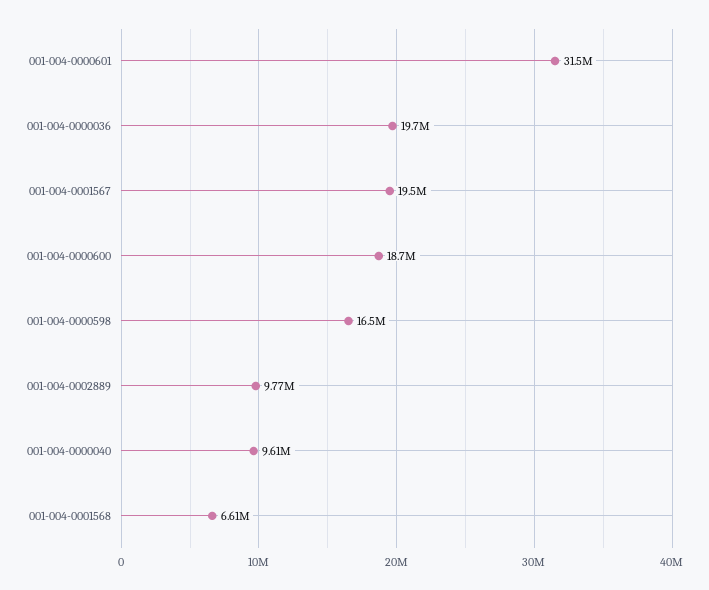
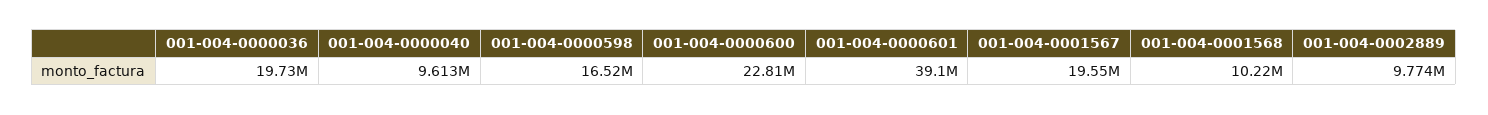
  {
-   "001-004-0000601": 31500000,
+   "001-004-0000601": 39100000,
    "001-004-0000036": 19730000,
    "001-004-0001567": 19550000,
-   "001-004-0000600": 18700000,
+   "001-004-0000600": 22810000,
    "001-004-0000598": 16520000,
    "001-004-0002889": 9774000,
    "001-004-0000040": 9613000,
-   "001-004-0001568": 6610000
+   "001-004-0001568": 10220000
  }

